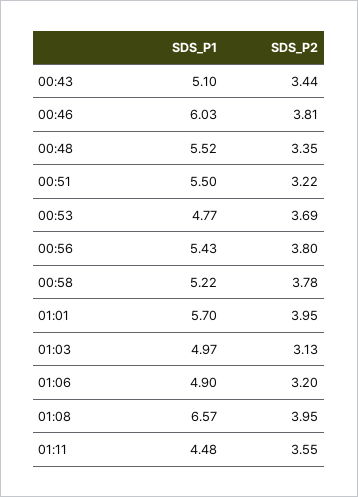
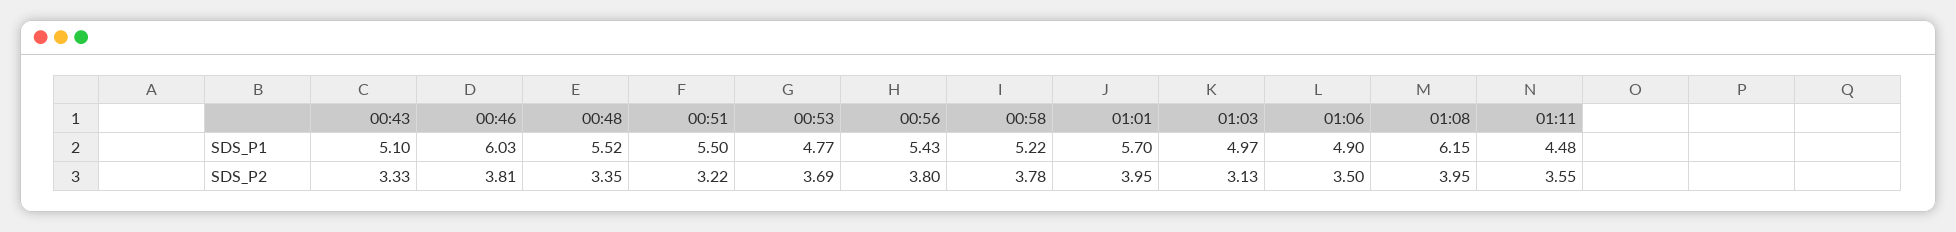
  {
    "SDS_P1": {
      "00:43": 5.1,
      "00:46": 6.03,
      "00:48": 5.52,
      "00:51": 5.5,
      "00:53": 4.77,
      "00:56": 5.43,
      "00:58": 5.22,
      "01:01": 5.7,
      "01:03": 4.97,
      "01:06": 4.9,
-     "01:08": 6.57,
+     "01:08": 6.15,
      "01:11": 4.48
    },
    "SDS_P2": {
-     "00:43": 3.44,
+     "00:43": 3.33,
      "00:46": 3.81,
      "00:48": 3.35,
      "00:51": 3.22,
      "00:53": 3.69,
      "00:56": 3.8,
      "00:58": 3.78,
      "01:01": 3.95,
      "01:03": 3.13,
-     "01:06": 3.2,
+     "01:06": 3.5,
      "01:08": 3.95,
      "01:11": 3.55
    }
  }

